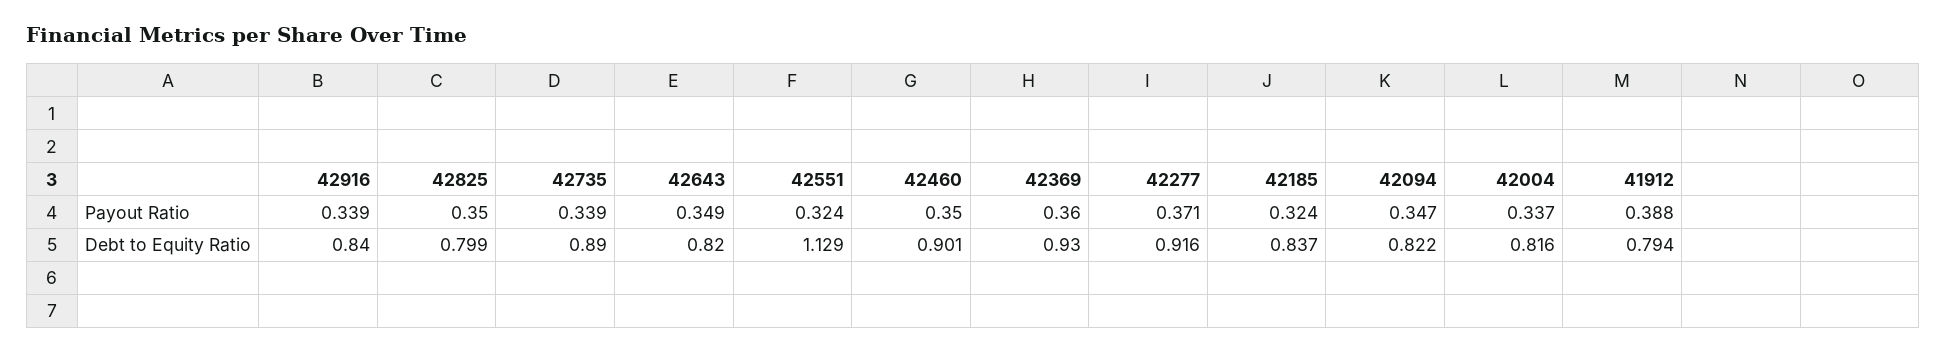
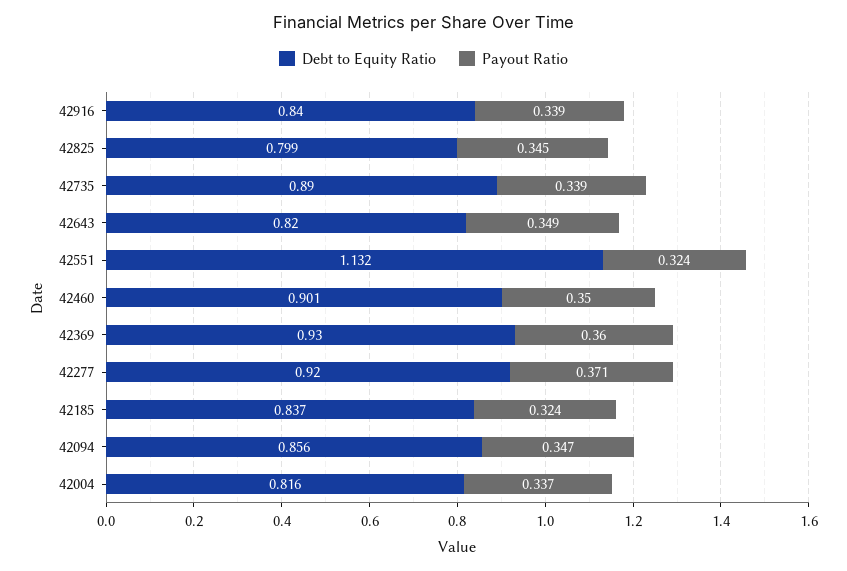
  {
    "Payout Ratio": {
      "42916": 0.339,
-     "42825": 0.35,
+     "42825": 0.345,
      "42735": 0.339,
      "42643": 0.349,
      "42551": 0.324,
      "42460": 0.35,
      "42369": 0.36,
      "42277": 0.371,
      "42185": 0.324,
      "42094": 0.347,
-     "42004": 0.337,
+     "42004": 0.337
-     "41912": 0.388
    },
    "Debt to Equity Ratio": {
      "42916": 0.84,
      "42825": 0.799,
      "42735": 0.89,
      "42643": 0.82,
-     "42551": 1.129,
+     "42551": 1.132,
      "42460": 0.901,
      "42369": 0.93,
-     "42277": 0.916,
+     "42277": 0.92,
      "42185": 0.837,
-     "42094": 0.822,
+     "42094": 0.856,
-     "42004": 0.816,
+     "42004": 0.816
-     "41912": 0.794
    }
  }

